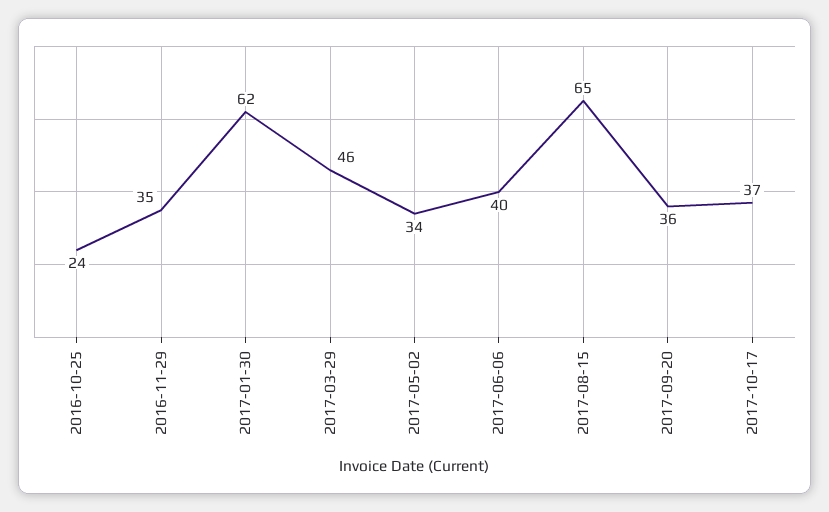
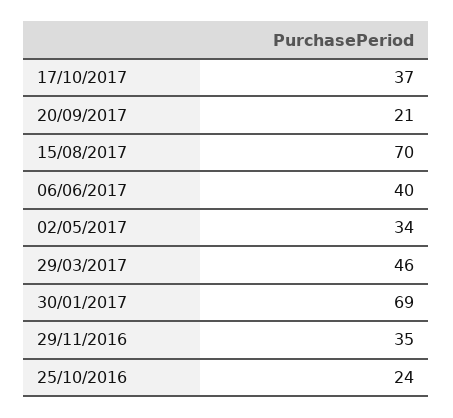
  {
    "2016-10-25": 24,
    "2016-11-29": 35,
-   "2017-01-30": 62,
+   "2017-01-30": 69,
    "2017-03-29": 46,
    "2017-05-02": 34,
    "2017-06-06": 40,
-   "2017-08-15": 65,
+   "2017-08-15": 70,
-   "2017-09-20": 36,
+   "2017-09-20": 21,
    "2017-10-17": 37
  }

